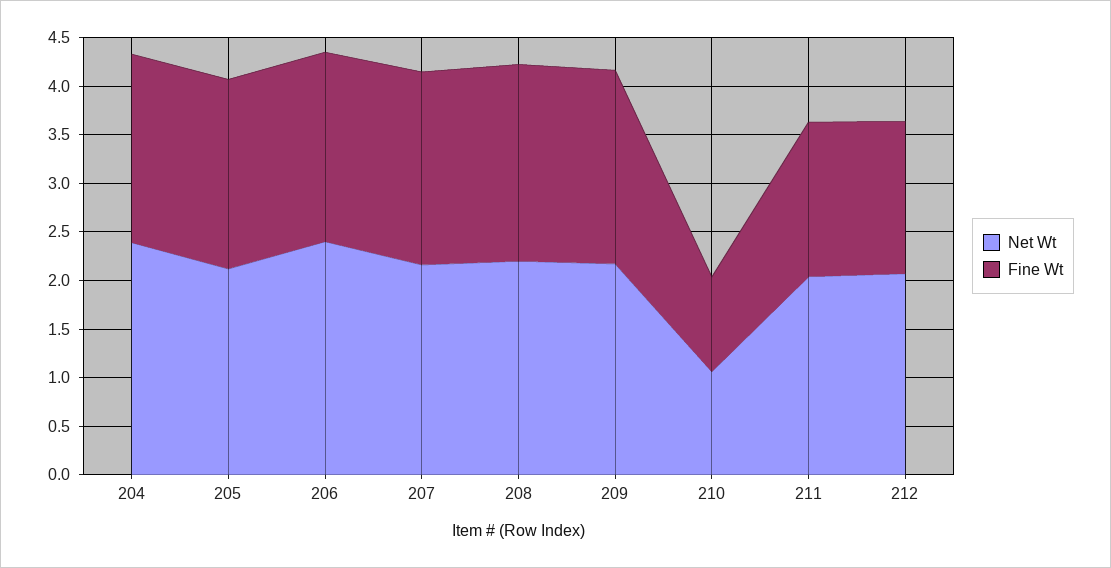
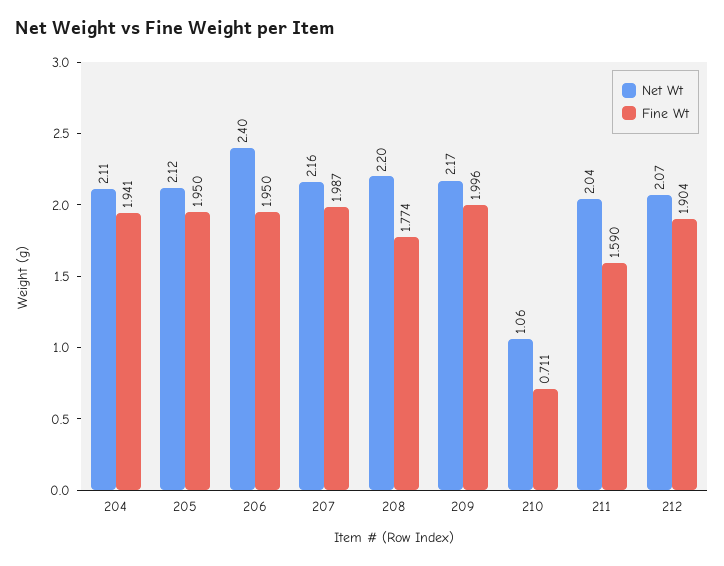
  {
    "Net Wt": {
-     "204": 2.4,
+     "204": 2.11,
      "205": 2.12,
      "206": 2.4,
      "207": 2.16,
      "208": 2.2,
      "209": 2.17,
      "210": 1.06,
      "211": 2.04,
      "212": 2.07
    },
    "Fine Wt": {
      "204": 1.941,
      "205": 1.95,
      "206": 1.95,
      "207": 1.987,
-     "208": 2,
+     "208": 1.774,
      "209": 1.996,
-     "210": 1,
+     "210": 0.711,
      "211": 1.59,
-     "212": 1.6
+     "212": 1.904
    }
  }

